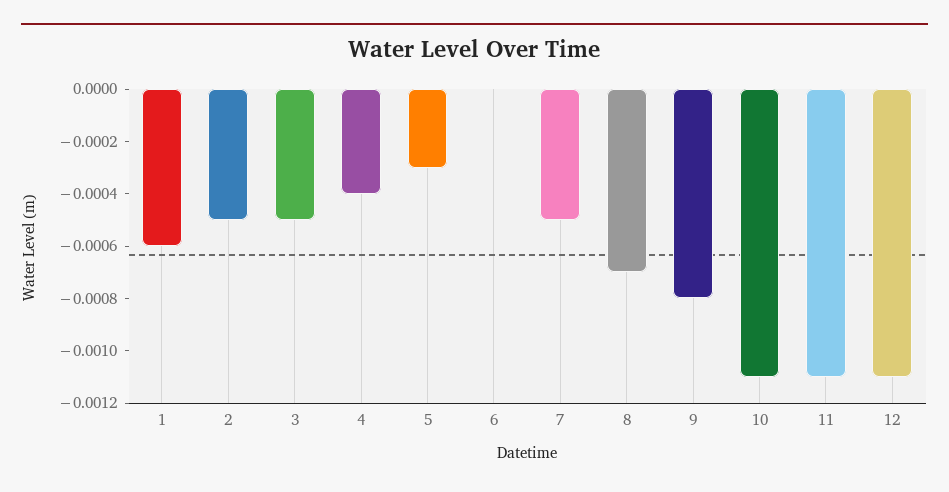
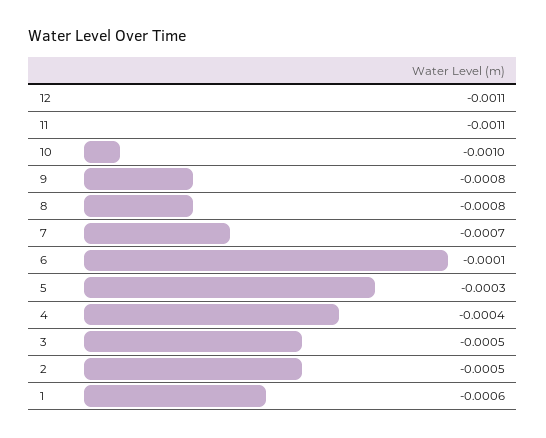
  {
    "1": -0.0006,
    "2": -0.0005,
    "3": -0.0005,
    "4": -0.0004,
    "5": -0.0003,
-   "6": 0,
+   "6": -0.0001,
-   "7": -0.0005,
+   "7": -0.0007,
-   "8": -0.0007,
+   "8": -0.0008,
    "9": -0.0008,
-   "10": -0.0011,
+   "10": -0.001,
    "11": -0.0011,
    "12": -0.0011
  }

